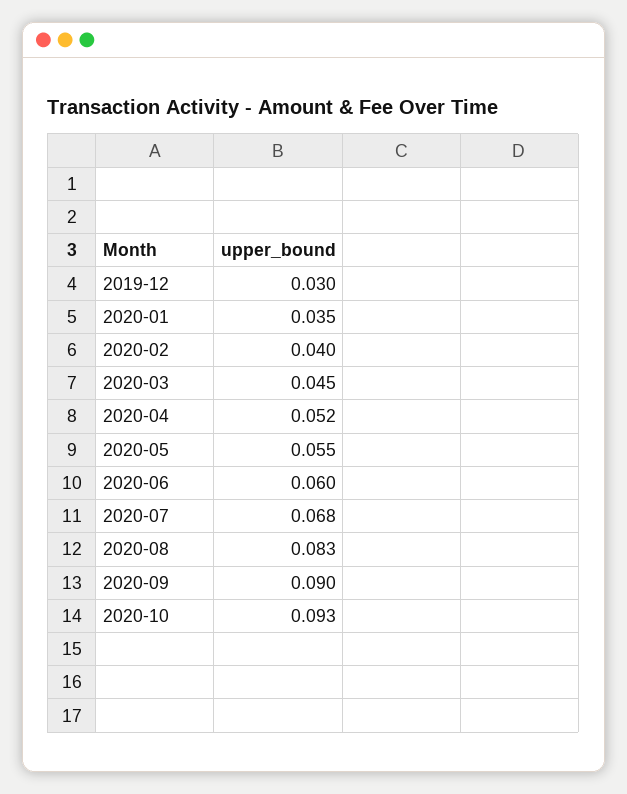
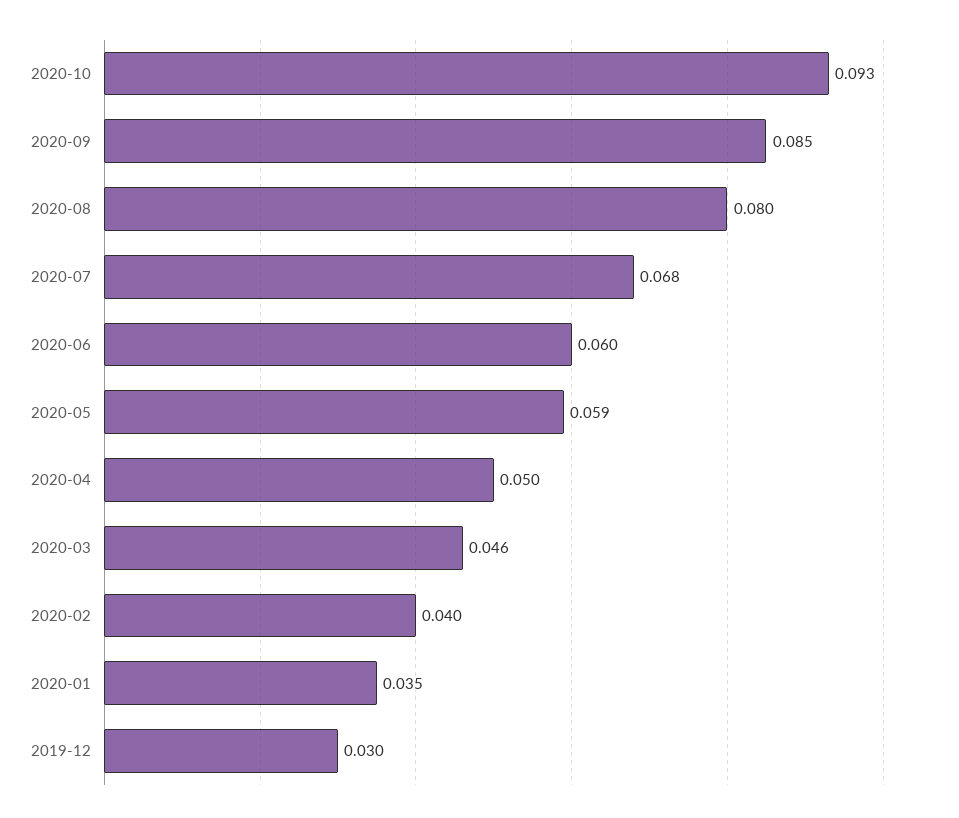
  {
    "2019-12": 0.03,
    "2020-01": 0.035,
    "2020-02": 0.04,
-   "2020-03": 0.045,
+   "2020-03": 0.046,
-   "2020-04": 0.052,
+   "2020-04": 0.05,
-   "2020-05": 0.055,
+   "2020-05": 0.059,
    "2020-06": 0.06,
    "2020-07": 0.068,
-   "2020-08": 0.083,
+   "2020-08": 0.08,
-   "2020-09": 0.09,
+   "2020-09": 0.085,
    "2020-10": 0.093
  }

